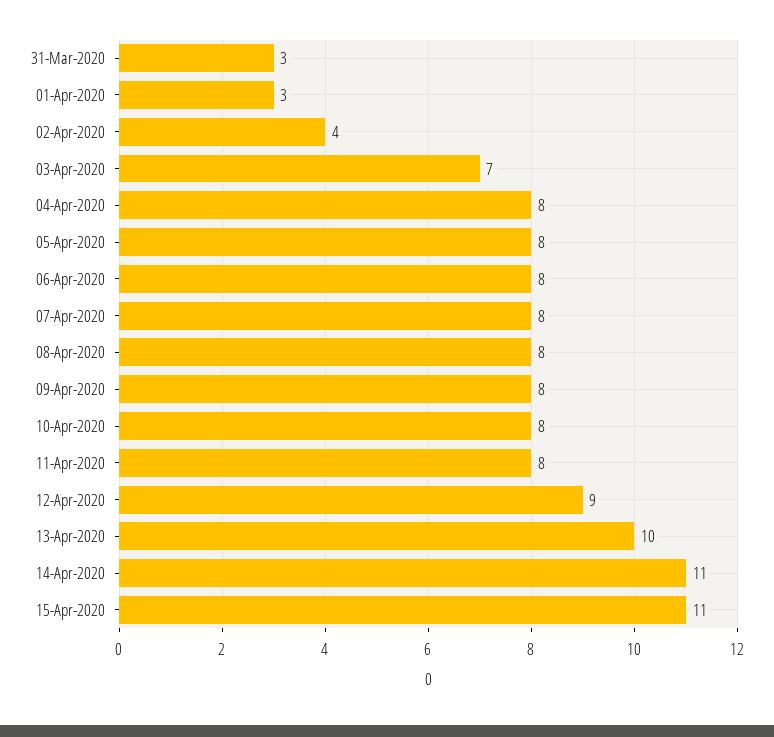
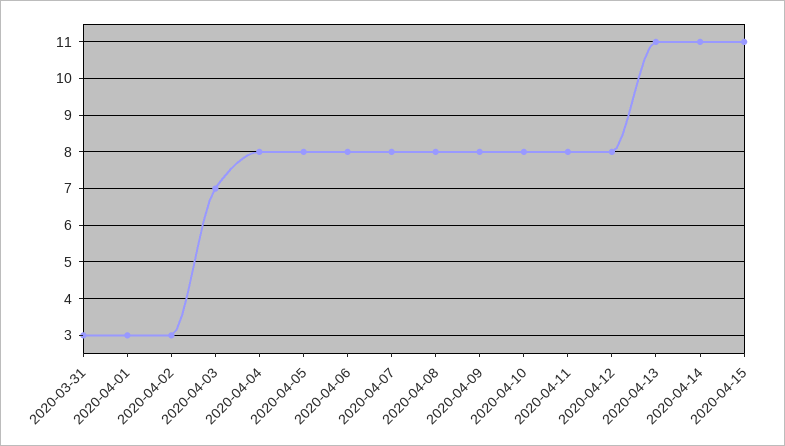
  {
    "31-Mar-2020": 3,
    "01-Apr-2020": 3,
-   "02-Apr-2020": 4,
+   "02-Apr-2020": 3,
    "03-Apr-2020": 7,
    "04-Apr-2020": 8,
    "05-Apr-2020": 8,
    "06-Apr-2020": 8,
    "07-Apr-2020": 8,
    "08-Apr-2020": 8,
    "09-Apr-2020": 8,
    "10-Apr-2020": 8,
    "11-Apr-2020": 8,
-   "12-Apr-2020": 9,
+   "12-Apr-2020": 8,
-   "13-Apr-2020": 10,
+   "13-Apr-2020": 11,
    "14-Apr-2020": 11,
    "15-Apr-2020": 11
  }

